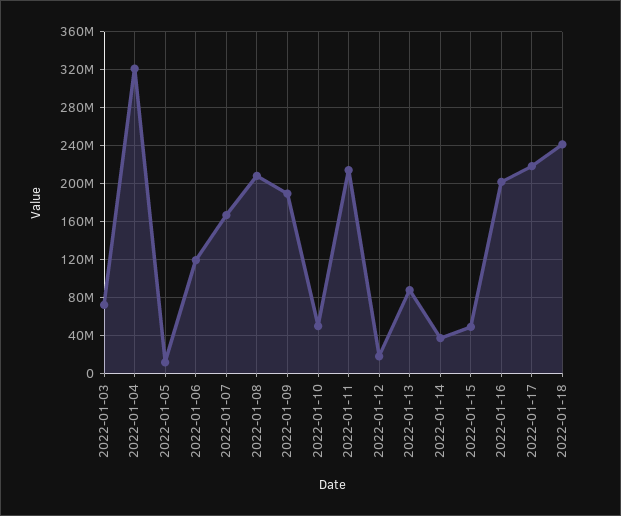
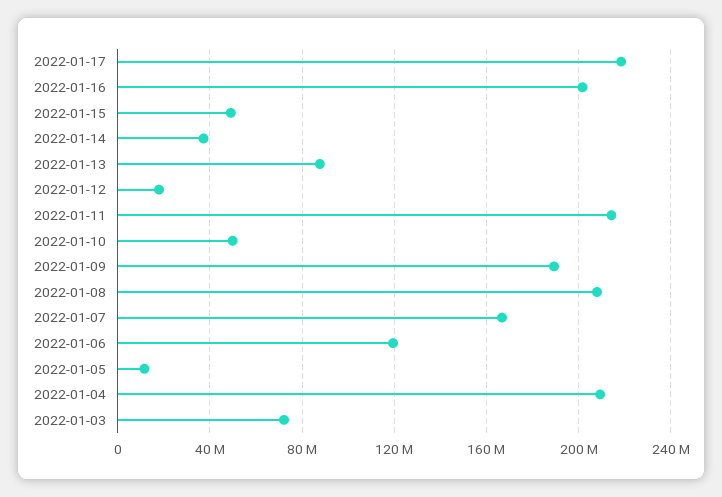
  {
    "2022-01-03": 70000000,
-   "2022-01-04": 320000000,
+   "2022-01-04": 210000000,
    "2022-01-05": 10000000,
    "2022-01-06": 120000000,
    "2022-01-07": 165000000,
    "2022-01-08": 210000000,
    "2022-01-09": 190000000,
    "2022-01-10": 50000000,
    "2022-01-11": 215000000,
    "2022-01-12": 20000000,
    "2022-01-13": 90000000,
    "2022-01-14": 35000000,
    "2022-01-15": 50000000,
    "2022-01-16": 200000000,
-   "2022-01-17": 220000000,
+   "2022-01-17": 220000000
-   "2022-01-18": 240000000
  }

